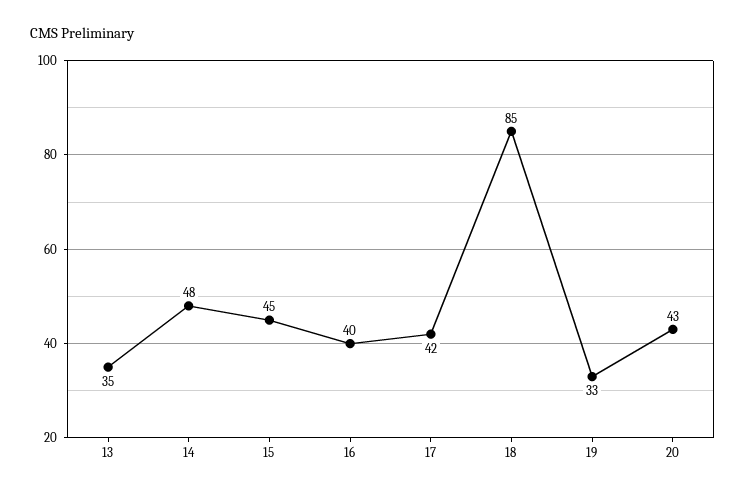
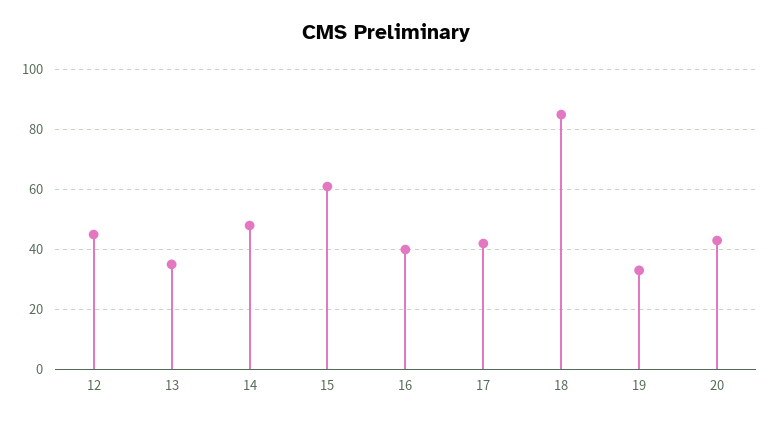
  {
    "13": 35,
    "14": 48,
-   "15": 45,
+   "15": 60,
    "16": 40,
    "17": 42,
    "18": 85,
    "19": 33,
-   "20": 43
+   "20": 43,
+   "12": 45
  }

